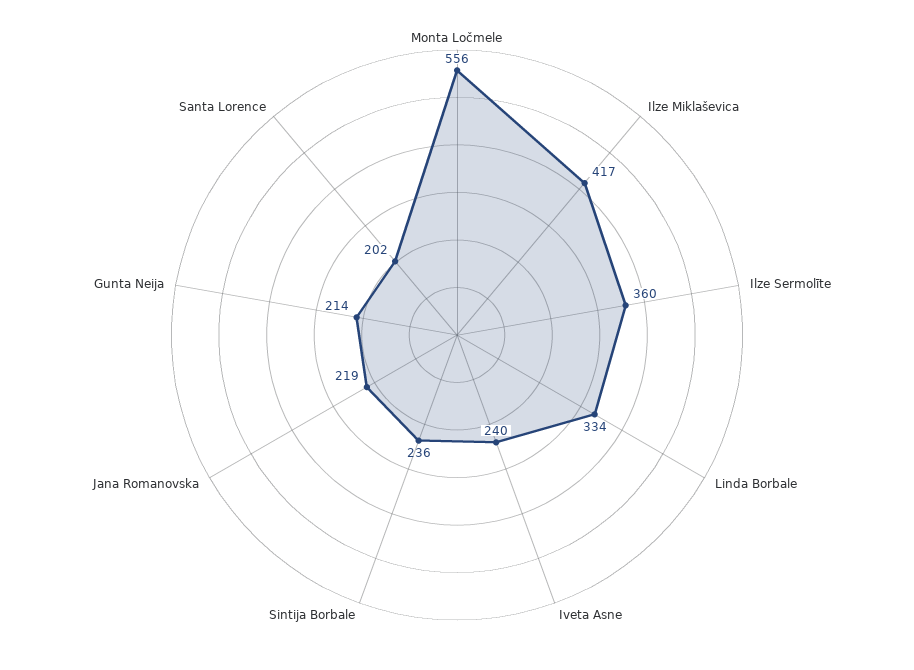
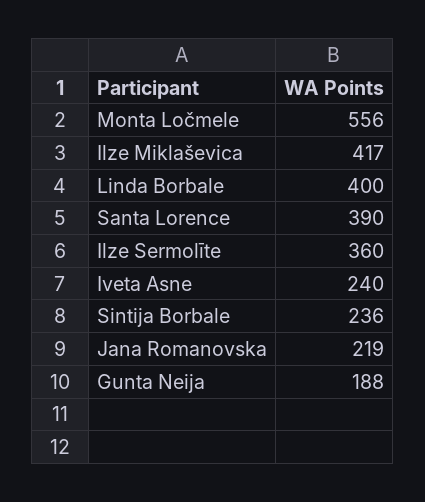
  {
    "Monta Ločmele": 556,
    "Ilze Miklaševica": 417,
    "Ilze Sermolīte": 360,
-   "Linda Borbale": 334,
+   "Linda Borbale": 400,
    "Iveta Asne": 240,
    "Sintija Borbale": 236,
    "Jana Romanovska": 219,
-   "Gunta Neija": 214,
+   "Gunta Neija": 188,
-   "Santa Lorence": 202
+   "Santa Lorence": 390
  }

